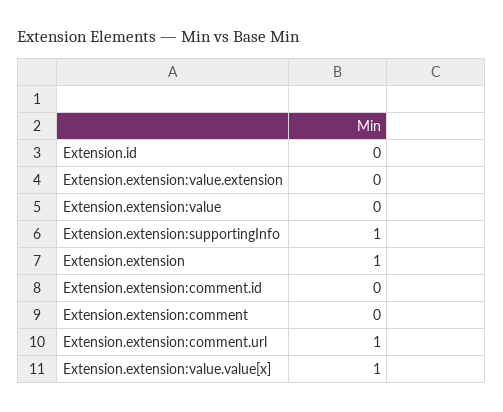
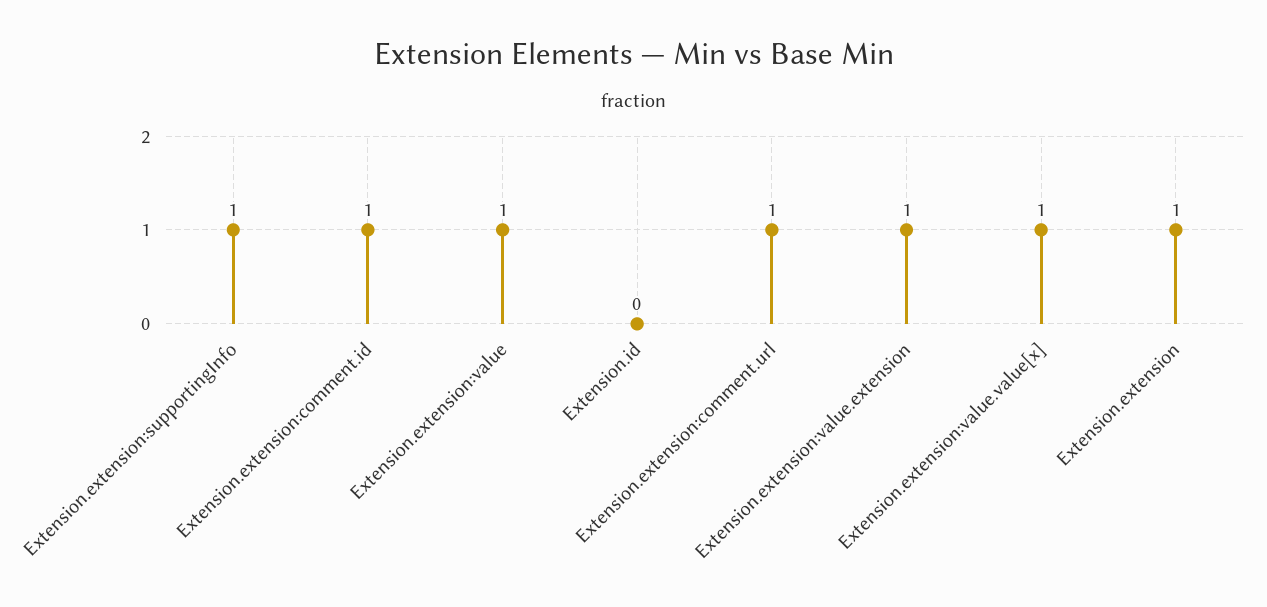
  {
    "Extension.id": 0,
-   "Extension.extension:value.extension": 0,
+   "Extension.extension:value.extension": 1,
-   "Extension.extension:value": 0,
+   "Extension.extension:value": 1,
    "Extension.extension:supportingInfo": 1,
    "Extension.extension": 1,
-   "Extension.extension:comment.id": 0,
+   "Extension.extension:comment.id": 1,
-   "Extension.extension:comment": 0,
    "Extension.extension:comment.url": 1,
    "Extension.extension:value.value[x]": 1
  }

